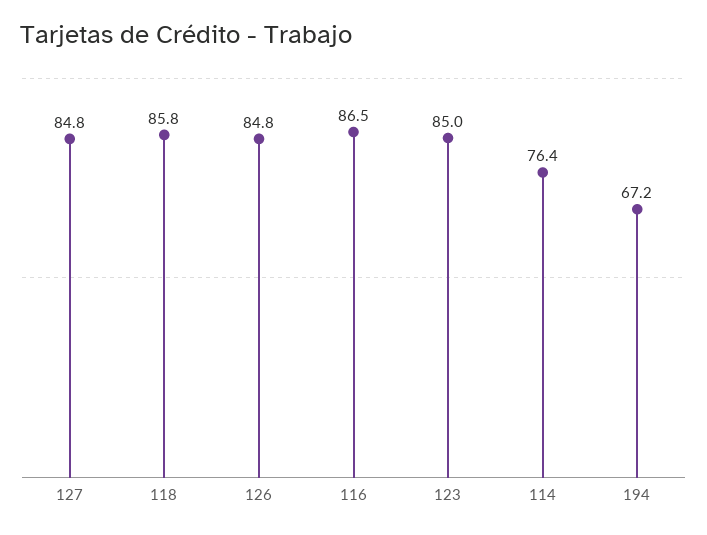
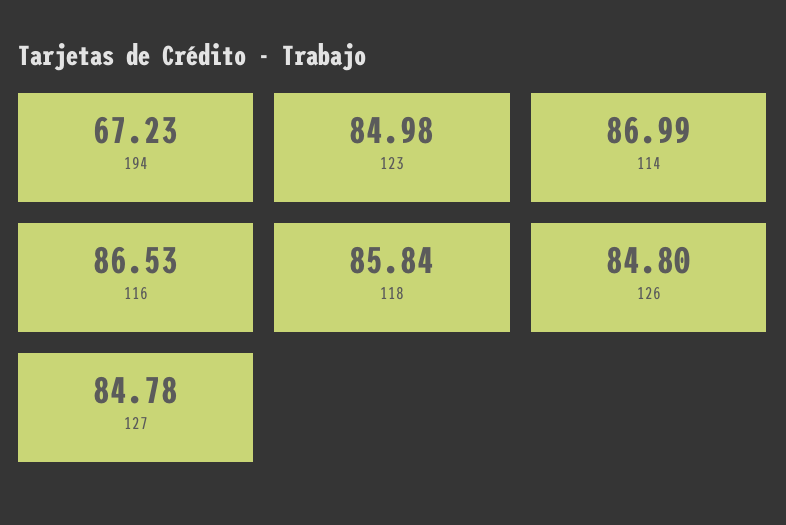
  {
    "127": 84.78,
    "118": 85.84,
    "126": 84.8,
    "116": 86.53,
    "123": 84.98,
-   "114": 76.4,
+   "114": 86.99,
    "194": 67.23
  }

